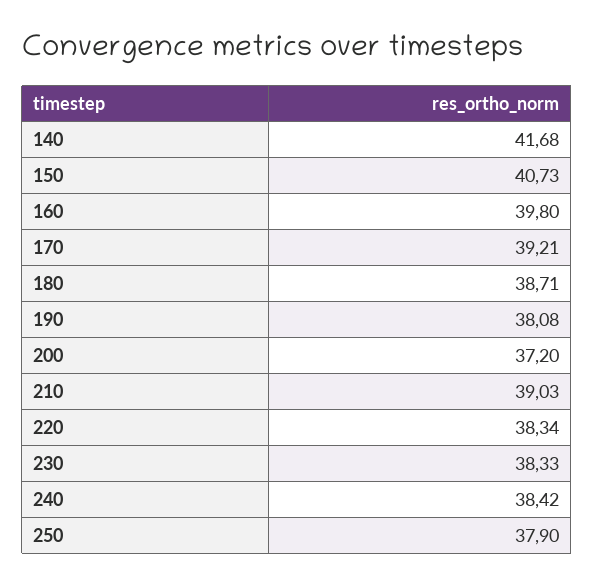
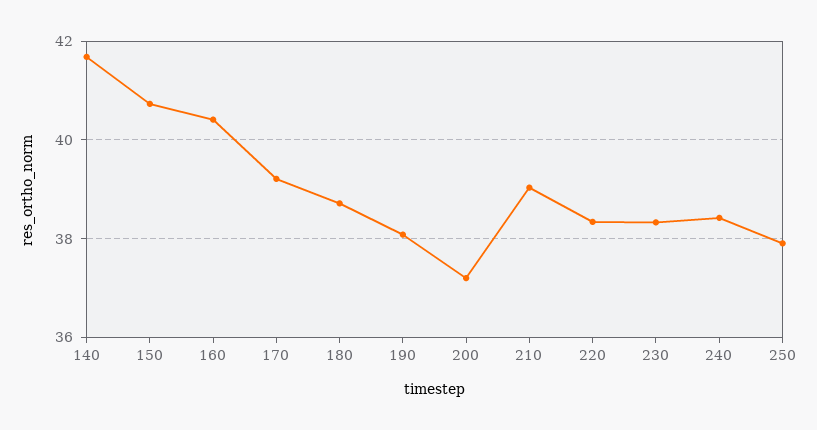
  {
    "140": 41.68,
    "150": 40.73,
-   "160": 39.8,
+   "160": 40.4,
    "170": 39.21,
    "180": 38.71,
    "190": 38.08,
    "200": 37.2,
    "210": 39.03,
    "220": 38.34,
    "230": 38.33,
    "240": 38.42,
    "250": 37.9
  }

